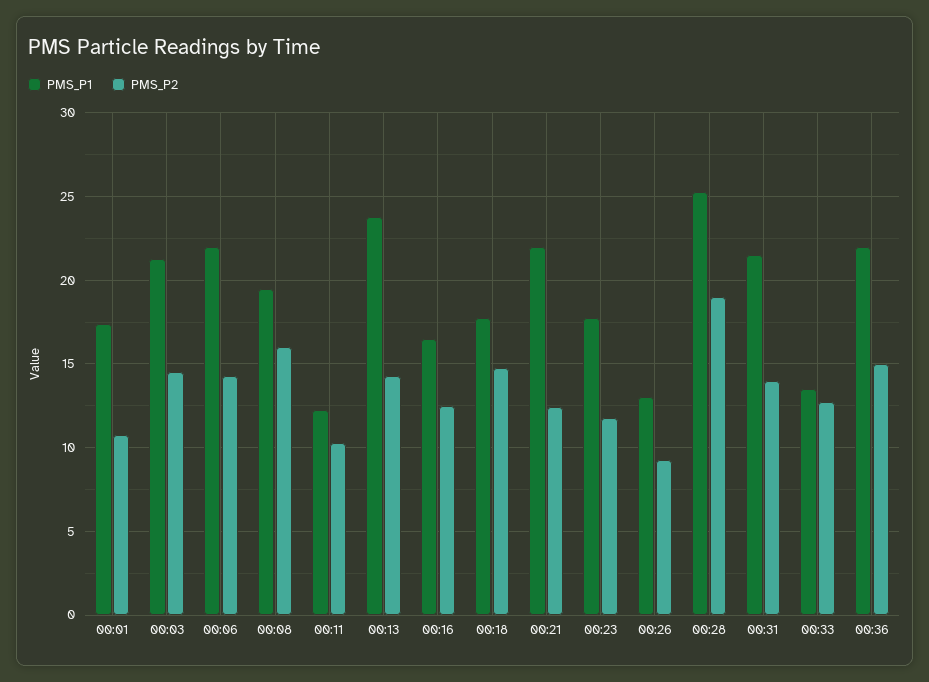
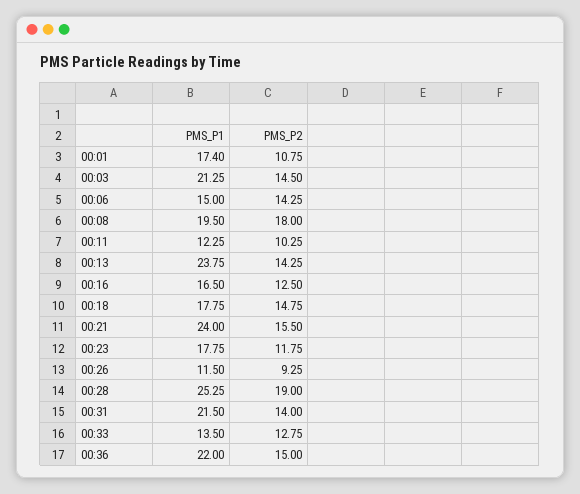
  {
    "PMS_P1": {
      "00:01": 17.4,
      "00:03": 21.25,
-     "00:06": 22,
+     "00:06": 15,
      "00:08": 19.5,
      "00:11": 12.25,
      "00:13": 23.75,
      "00:16": 16.5,
      "00:18": 17.75,
-     "00:21": 22,
+     "00:21": 24,
      "00:23": 17.75,
-     "00:26": 13,
+     "00:26": 11.5,
      "00:28": 25.25,
      "00:31": 21.5,
      "00:33": 13.5,
      "00:36": 22
    },
    "PMS_P2": {
      "00:01": 10.75,
      "00:03": 14.5,
      "00:06": 14.25,
-     "00:08": 16,
+     "00:08": 18,
      "00:11": 10.25,
      "00:13": 14.25,
      "00:16": 12.5,
      "00:18": 14.75,
-     "00:21": 12.5,
+     "00:21": 15.5,
      "00:23": 11.75,
      "00:26": 9.25,
      "00:28": 19,
      "00:31": 14,
      "00:33": 12.75,
      "00:36": 15
    }
  }

